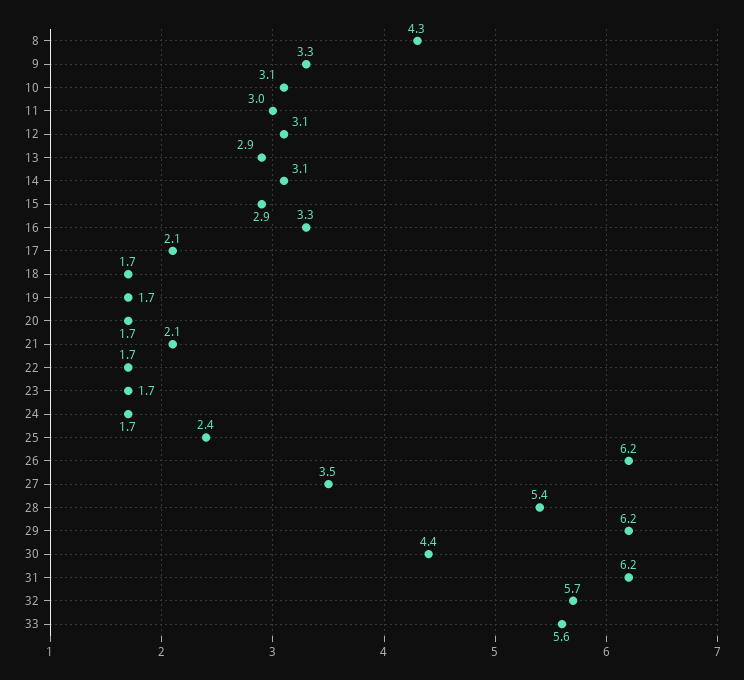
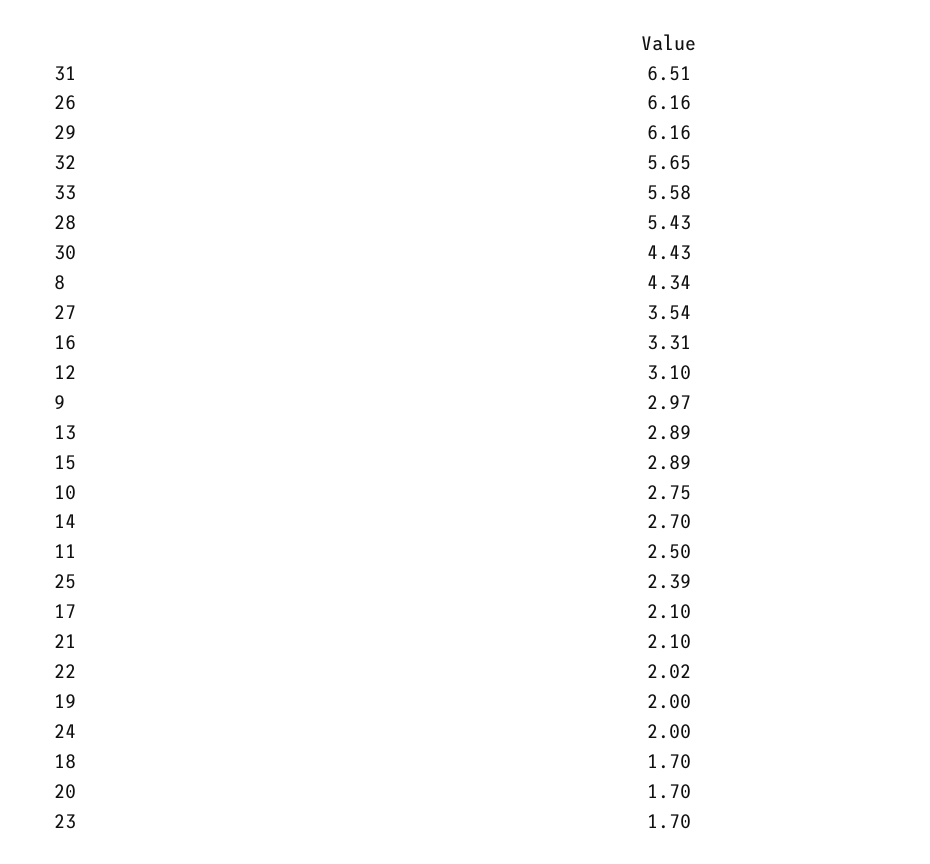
  {
    "8": 4.34,
-   "9": 3.3,
+   "9": 2.97,
-   "10": 3.1,
+   "10": 2.75,
-   "11": 3,
+   "11": 2.5,
    "12": 3.1,
    "13": 2.89,
-   "14": 3.1,
+   "14": 2.7,
    "15": 2.89,
    "16": 3.31,
    "17": 2.1,
    "18": 1.7,
-   "19": 1.7,
+   "19": 2,
    "20": 1.7,
    "21": 2.1,
-   "22": 1.7,
+   "22": 2.02,
    "23": 1.7,
-   "24": 1.7,
+   "24": 2,
    "25": 2.39,
    "26": 6.16,
    "27": 3.54,
    "28": 5.43,
    "29": 6.16,
    "30": 4.43,
-   "31": 6.2,
+   "31": 6.51,
    "32": 5.65,
    "33": 5.58
  }

